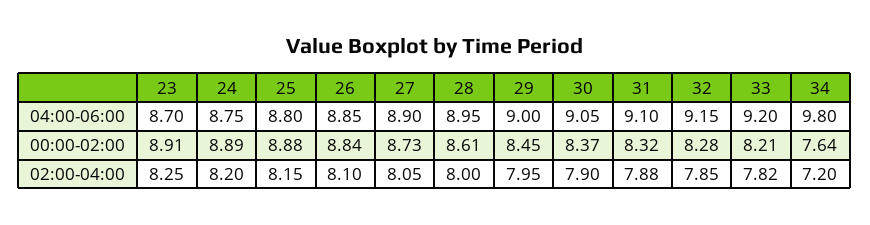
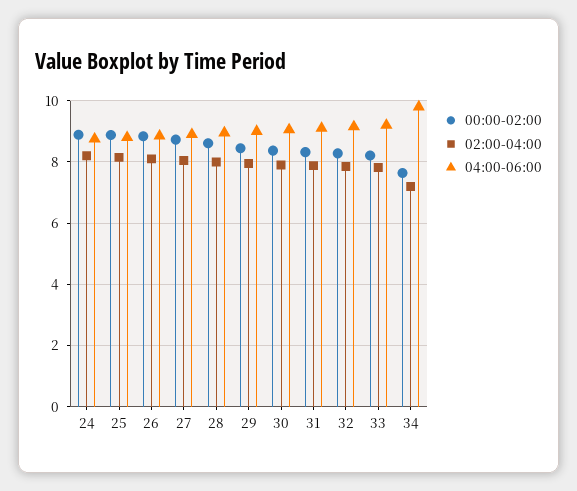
  {
    "04:00-06:00": {
-     "23": 8.7,
      "24": 8.75,
      "25": 8.8,
      "26": 8.85,
      "27": 8.9,
      "28": 8.95,
      "29": 9,
      "30": 9.05,
      "31": 9.1,
      "32": 9.15,
      "33": 9.2,
      "34": 9.8
    },
    "00:00-02:00": {
-     "23": 8.91,
      "24": 8.89,
      "25": 8.88,
      "26": 8.84,
      "27": 8.73,
      "28": 8.61,
      "29": 8.45,
      "30": 8.37,
      "31": 8.32,
      "32": 8.28,
      "33": 8.21,
      "34": 7.64
    },
    "02:00-04:00": {
-     "23": 8.25,
      "24": 8.2,
      "25": 8.15,
      "26": 8.1,
      "27": 8.05,
      "28": 8,
      "29": 7.95,
      "30": 7.9,
      "31": 7.88,
      "32": 7.85,
      "33": 7.82,
      "34": 7.2
    }
  }

